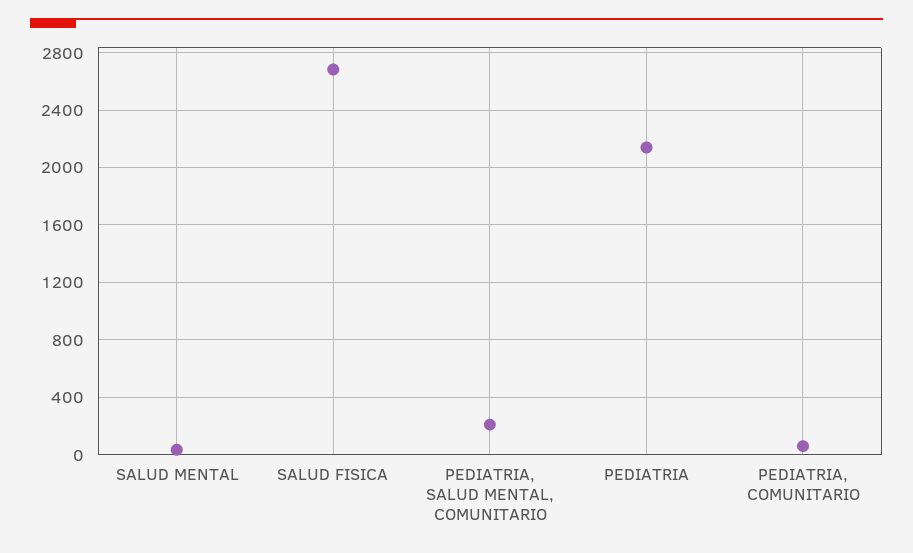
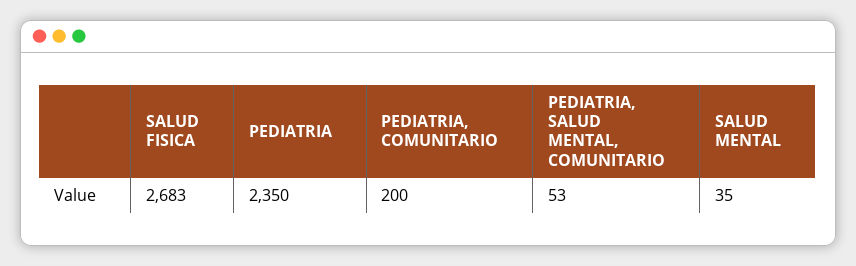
  {
    "SALUD MENTAL": 35,
    "SALUD FISICA": 2683,
-   "PEDIATRIA, SALUD MENTAL, COMUNITARIO": 200,
+   "PEDIATRIA, SALUD MENTAL, COMUNITARIO": 53,
-   "PEDIATRIA": 2150,
+   "PEDIATRIA": 2350,
-   "PEDIATRIA, COMUNITARIO": 50
+   "PEDIATRIA, COMUNITARIO": 200
  }

